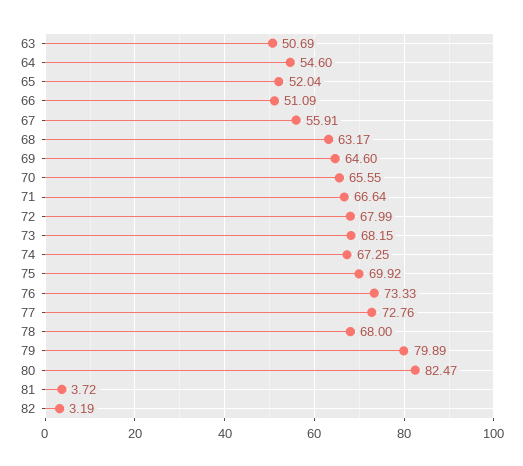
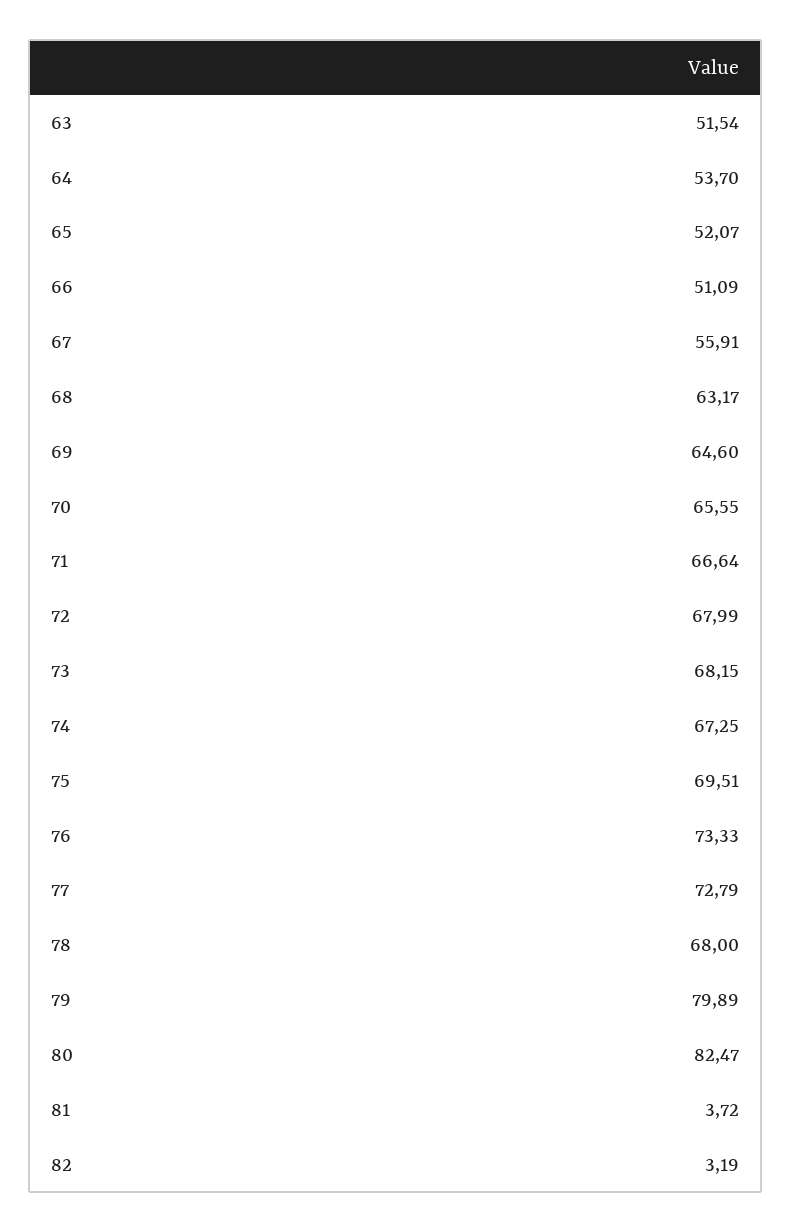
  {
-   "63": 50.69,
+   "63": 51.54,
-   "64": 54.6,
+   "64": 53.7,
-   "65": 52.04,
+   "65": 52.07,
    "66": 51.09,
    "67": 55.91,
    "68": 63.17,
    "69": 64.6,
    "70": 65.55,
    "71": 66.64,
    "72": 67.99,
    "73": 68.15,
    "74": 67.25,
-   "75": 69.92,
+   "75": 69.51,
    "76": 73.33,
-   "77": 72.76,
+   "77": 72.79,
    "78": 68,
    "79": 79.89,
    "80": 82.47,
    "81": 3.72,
    "82": 3.19
  }

